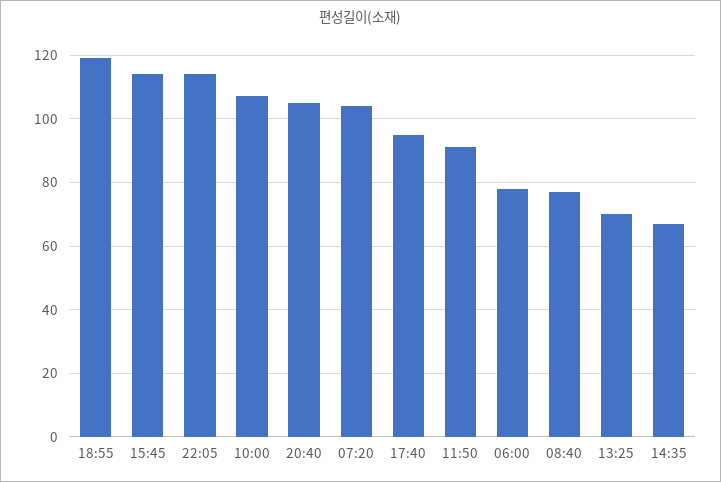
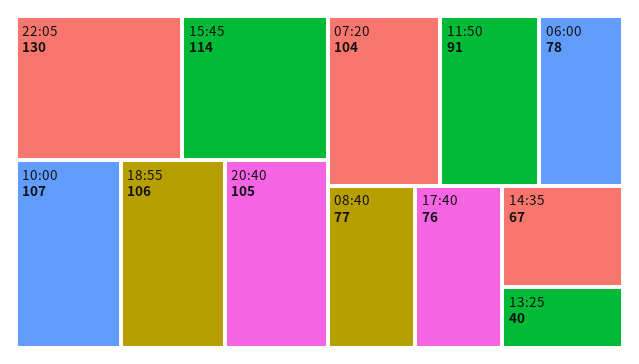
  {
-   "18:55": 120,
+   "18:55": 106,
    "15:45": 114,
-   "22:05": 115,
+   "22:05": 130,
    "10:00": 107,
    "20:40": 105,
    "07:20": 104,
-   "17:40": 95,
+   "17:40": 76,
    "11:50": 91,
    "06:00": 78,
    "08:40": 77,
-   "13:25": 70,
+   "13:25": 40,
    "14:35": 67
  }

